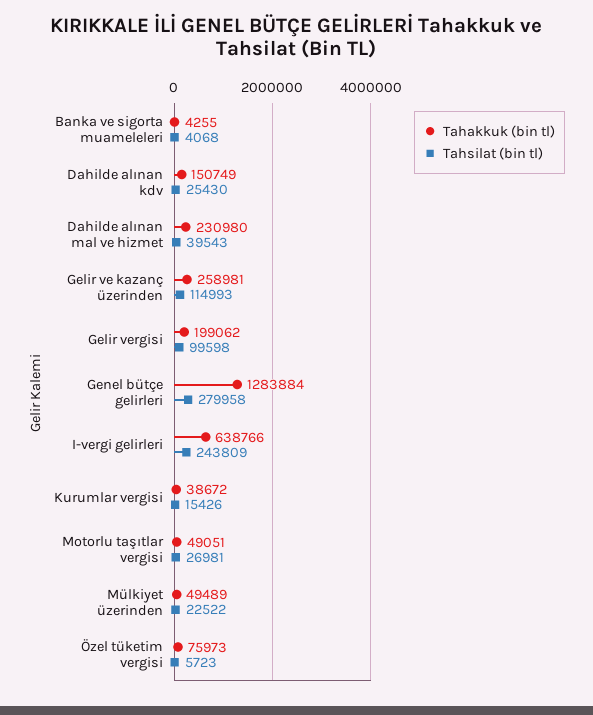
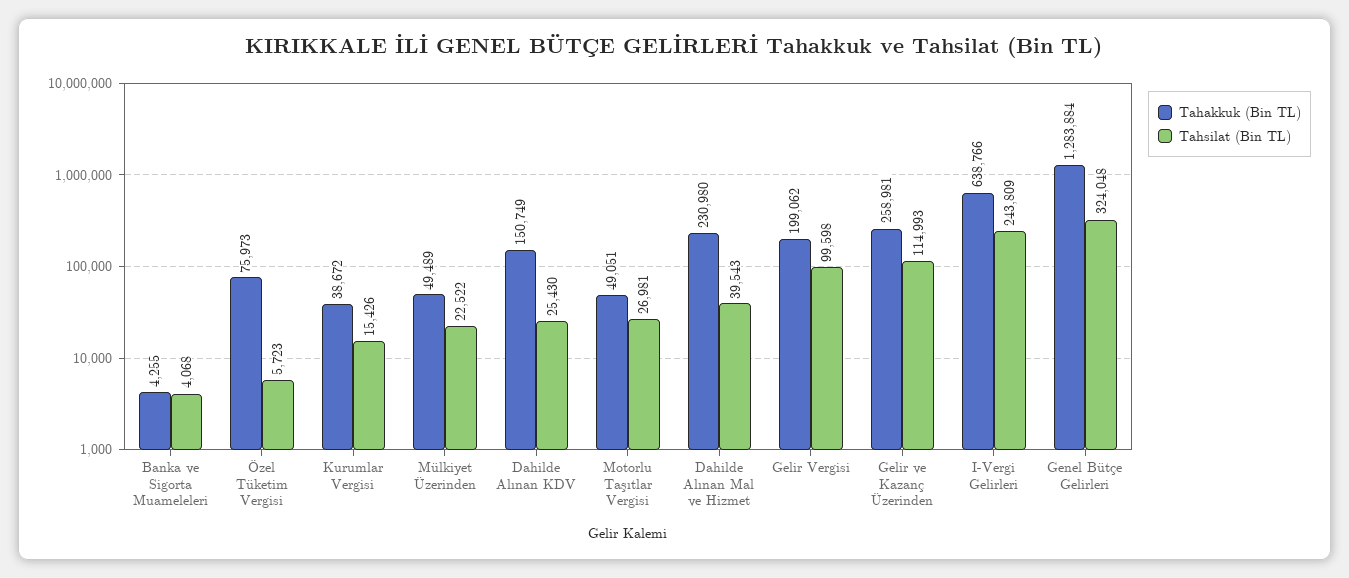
  {
    "Tahakkuk (bin tl)": {
      "Banka ve sigorta muameleleri": 4255,
      "Dahilde alınan kdv": 150749,
      "Dahilde alınan mal ve hizmet": 230980,
      "Gelir ve kazanç üzerinden": 258981,
      "Gelir vergisi": 199062,
      "Genel bütçe gelirleri": 1283884,
      "I-vergi gelirleri": 638766,
      "Kurumlar vergisi": 38672,
      "Motorlu taşıtlar vergisi": 49051,
      "Mülkiyet üzerinden": 49489,
      "Özel tüketim vergisi": 75973
    },
    "Tahsilat (bin tl)": {
      "Banka ve sigorta muameleleri": 4068,
      "Dahilde alınan kdv": 25430,
      "Dahilde alınan mal ve hizmet": 39543,
      "Gelir ve kazanç üzerinden": 114993,
      "Gelir vergisi": 99598,
-     "Genel bütçe gelirleri": 279958,
+     "Genel bütçe gelirleri": 324048,
      "I-vergi gelirleri": 243809,
      "Kurumlar vergisi": 15426,
      "Motorlu taşıtlar vergisi": 26981,
      "Mülkiyet üzerinden": 22522,
      "Özel tüketim vergisi": 5723
    }
  }

